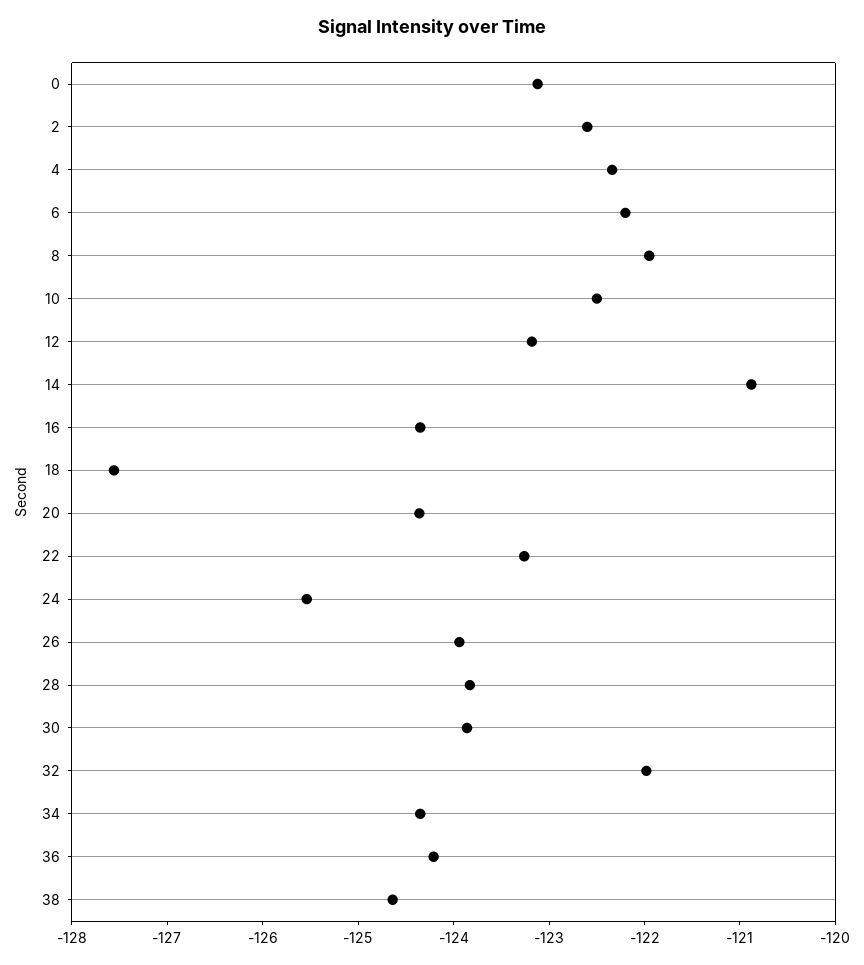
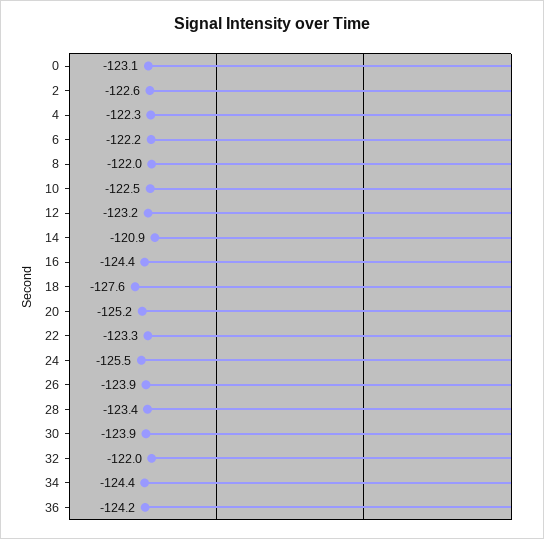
  {
    "0": -123.1,
    "2": -122.6,
    "4": -122.3,
    "6": -122.2,
    "8": -122,
    "10": -122.5,
    "12": -123.2,
    "14": -120.9,
    "16": -124.4,
    "18": -127.6,
-   "20": -124.4,
+   "20": -125.2,
    "22": -123.3,
    "24": -125.5,
    "26": -123.9,
-   "28": -123.8,
+   "28": -123.4,
    "30": -123.9,
    "32": -122,
    "34": -124.4,
-   "36": -124.2,
+   "36": -124.2
-   "38": -124.6
  }

